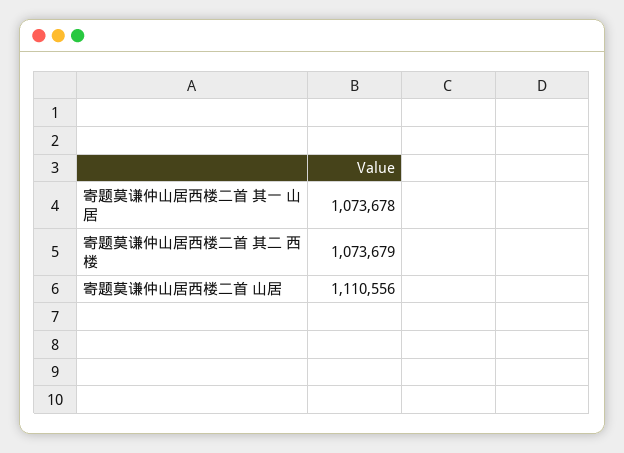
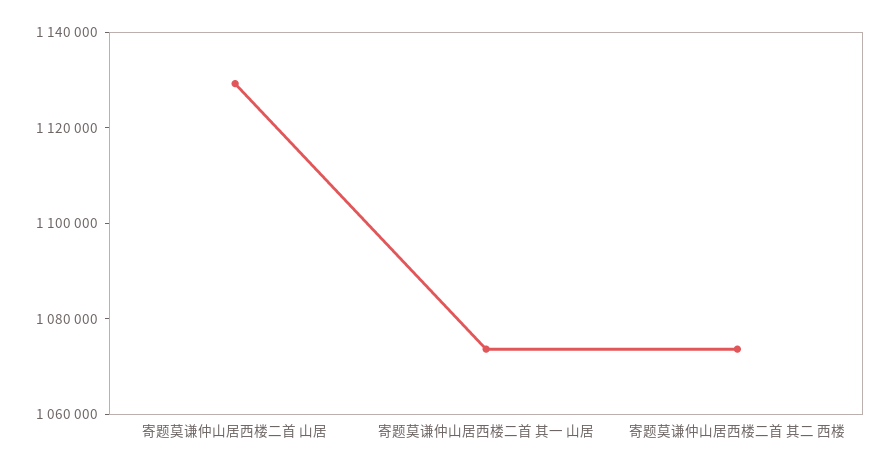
  {
    "寄题莫谦仲山居西楼二首 其一 山居": 1073678,
    "寄题莫谦仲山居西楼二首 其二 西楼": 1073679,
-   "寄题莫谦仲山居西楼二首 山居": 1110556
+   "寄题莫谦仲山居西楼二首 山居": 1130000
  }

